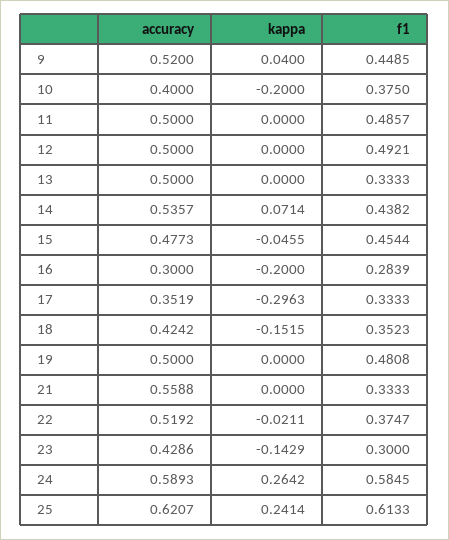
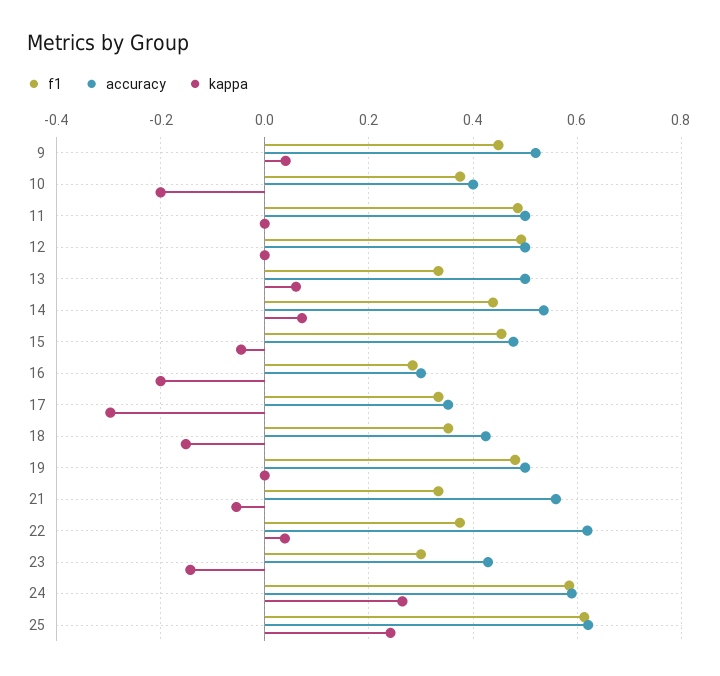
  {
    "accuracy": {
      "9": 0.52,
      "10": 0.4,
      "11": 0.5,
      "12": 0.5,
      "13": 0.5,
      "14": 0.5357,
      "15": 0.4773,
      "16": 0.3,
      "17": 0.3519,
      "18": 0.4242,
      "19": 0.5,
      "21": 0.5588,
-     "22": 0.5192,
+     "22": 0.62,
      "23": 0.4286,
      "24": 0.5893,
      "25": 0.6207
    },
    "kappa": {
      "9": 0.04,
      "10": -0.2,
      "11": 0,
      "12": 0,
-     "13": 0,
+     "13": 0.06,
      "14": 0.0714,
      "15": -0.0455,
      "16": -0.2,
      "17": -0.2963,
      "18": -0.1515,
      "19": 0,
-     "21": 0,
+     "21": -0.06,
-     "22": -0.0211,
+     "22": 0.04,
      "23": -0.1429,
      "24": 0.2642,
      "25": 0.2414
    },
    "f1": {
      "9": 0.4485,
      "10": 0.375,
      "11": 0.4857,
      "12": 0.4921,
      "13": 0.3333,
      "14": 0.4382,
      "15": 0.4544,
      "16": 0.2839,
      "17": 0.3333,
      "18": 0.3523,
      "19": 0.4808,
      "21": 0.3333,
      "22": 0.3747,
      "23": 0.3,
      "24": 0.5845,
      "25": 0.6133
    }
  }

